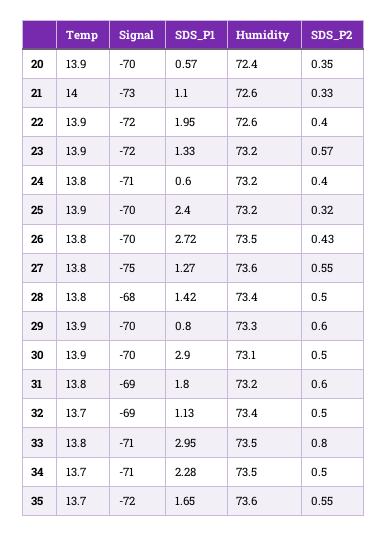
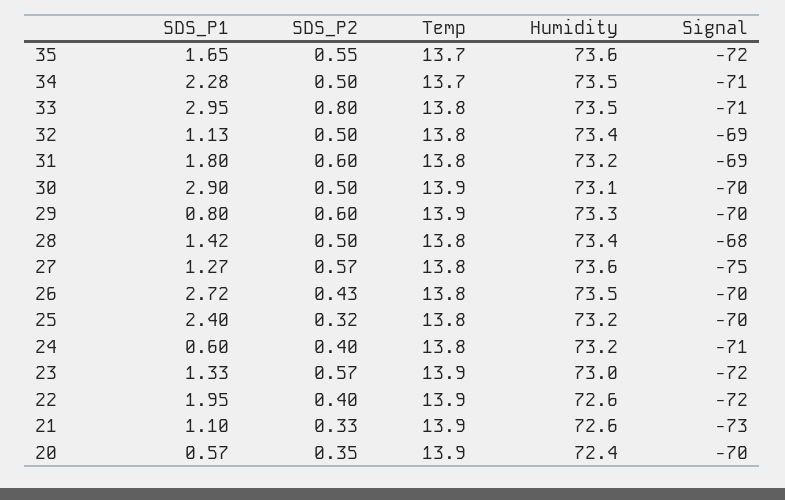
  {
    "Temp": {
      "20": 13.9,
-     "21": 14,
+     "21": 13.9,
      "22": 13.9,
      "23": 13.9,
      "24": 13.8,
-     "25": 13.9,
+     "25": 13.8,
      "26": 13.8,
      "27": 13.8,
      "28": 13.8,
      "29": 13.9,
      "30": 13.9,
      "31": 13.8,
-     "32": 13.7,
+     "32": 13.8,
      "33": 13.8,
      "34": 13.7,
      "35": 13.7
    },
    "Signal": {
      "20": -70,
      "21": -73,
      "22": -72,
      "23": -72,
      "24": -71,
      "25": -70,
      "26": -70,
      "27": -75,
      "28": -68,
      "29": -70,
      "30": -70,
      "31": -69,
      "32": -69,
      "33": -71,
      "34": -71,
      "35": -72
    },
    "SDS_P1": {
      "20": 0.57,
      "21": 1.1,
      "22": 1.95,
      "23": 1.33,
      "24": 0.6,
      "25": 2.4,
      "26": 2.72,
      "27": 1.27,
      "28": 1.42,
      "29": 0.8,
      "30": 2.9,
      "31": 1.8,
      "32": 1.13,
      "33": 2.95,
      "34": 2.28,
      "35": 1.65
    },
    "Humidity": {
      "20": 72.4,
      "21": 72.6,
      "22": 72.6,
-     "23": 73.2,
+     "23": 73,
      "24": 73.2,
      "25": 73.2,
      "26": 73.5,
      "27": 73.6,
      "28": 73.4,
      "29": 73.3,
      "30": 73.1,
      "31": 73.2,
      "32": 73.4,
      "33": 73.5,
      "34": 73.5,
      "35": 73.6
    },
    "SDS_P2": {
      "20": 0.35,
      "21": 0.33,
      "22": 0.4,
      "23": 0.57,
      "24": 0.4,
      "25": 0.32,
      "26": 0.43,
-     "27": 0.55,
+     "27": 0.57,
      "28": 0.5,
      "29": 0.6,
      "30": 0.5,
      "31": 0.6,
      "32": 0.5,
      "33": 0.8,
      "34": 0.5,
      "35": 0.55
    }
  }

